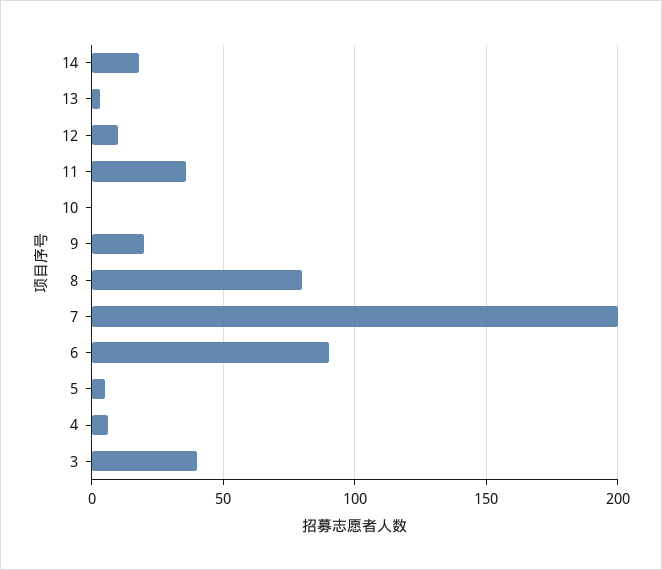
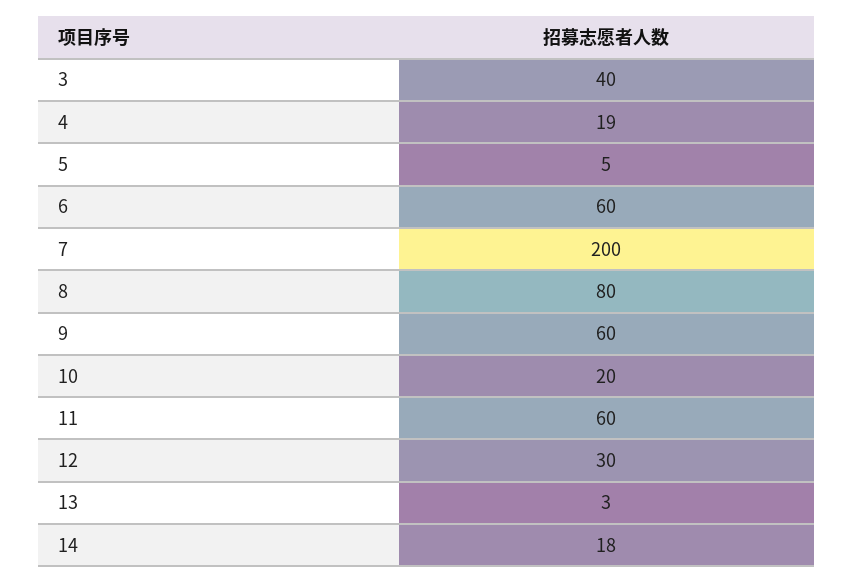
  {
    "14": 18,
    "13": 3,
-   "12": 10,
+   "12": 30,
-   "11": 35,
+   "11": 60,
-   "10": 0,
+   "10": 20,
-   "9": 20,
+   "9": 60,
    "8": 80,
    "7": 200,
-   "6": 90,
+   "6": 60,
    "5": 5,
-   "4": 5,
+   "4": 19,
    "3": 40
  }

